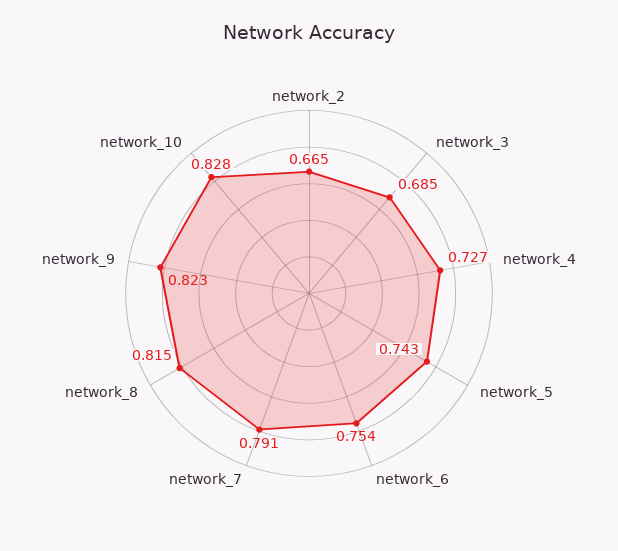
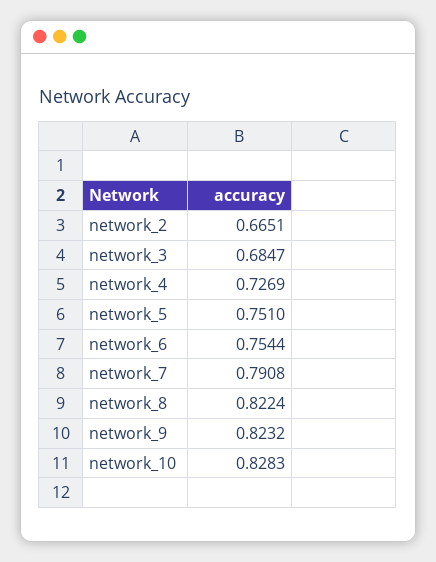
  {
    "network_2": 0.6651,
    "network_3": 0.6847,
    "network_4": 0.7269,
-   "network_5": 0.743,
+   "network_5": 0.751,
    "network_6": 0.7544,
    "network_7": 0.7908,
-   "network_8": 0.815,
+   "network_8": 0.8224,
    "network_9": 0.8232,
    "network_10": 0.8283
  }

